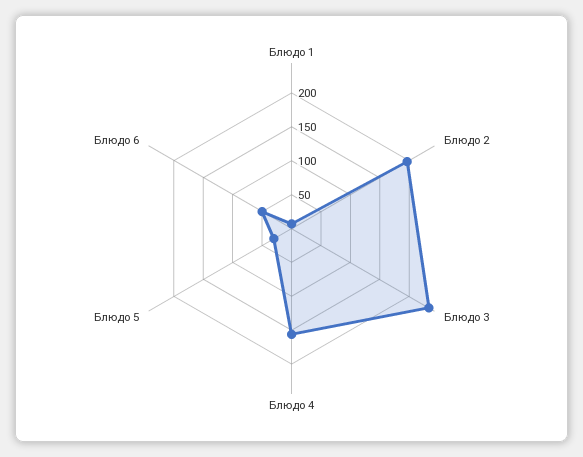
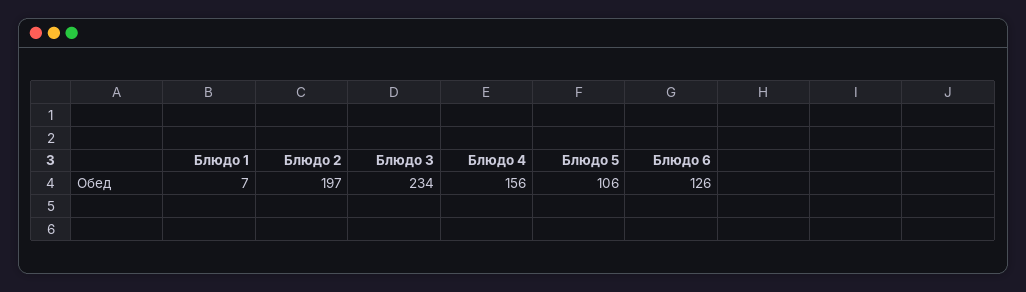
  {
    "Блюдо 1": 7,
    "Блюдо 2": 197,
    "Блюдо 3": 234,
    "Блюдо 4": 156,
-   "Блюдо 5": 25,
+   "Блюдо 5": 106,
-   "Блюдо 6": 50
+   "Блюдо 6": 126
  }

